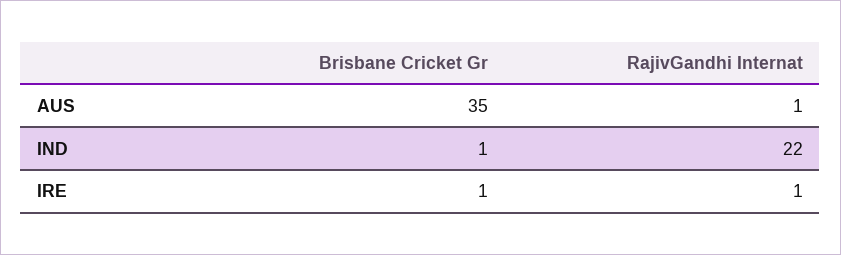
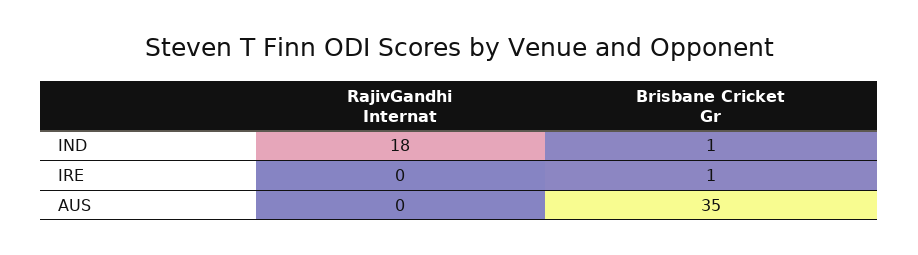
  {
    "Brisbane Cricket Gr": {
      "AUS": 35,
      "IND": 1,
      "IRE": 1
    },
    "RajivGandhi Internat": {
-     "AUS": 1,
+     "AUS": 0,
-     "IND": 22,
+     "IND": 18,
-     "IRE": 1
+     "IRE": 0
    }
  }

